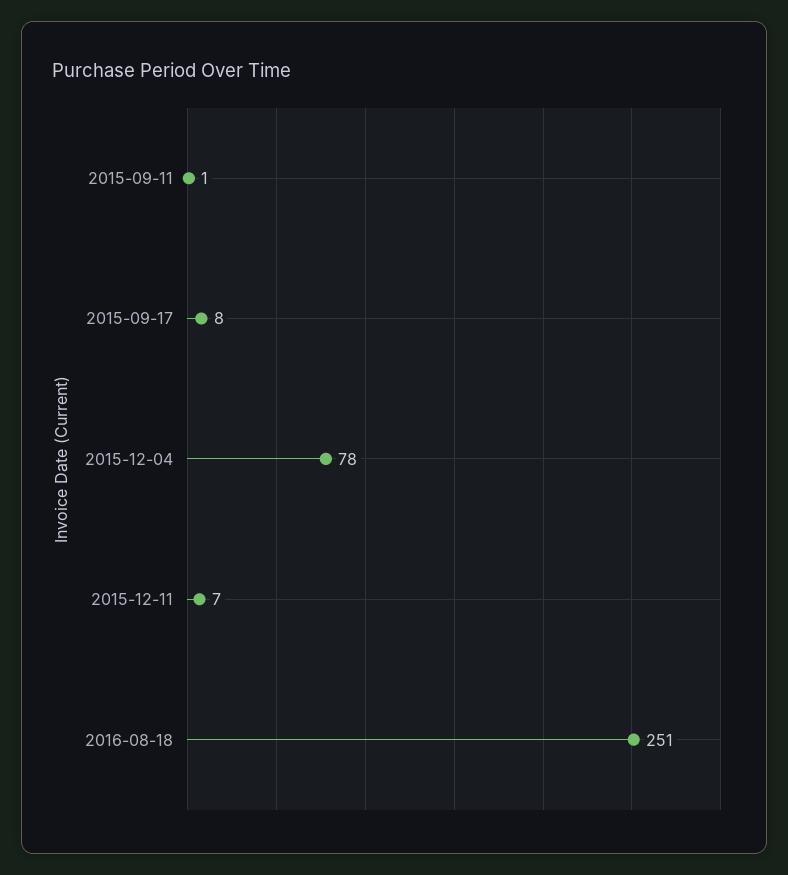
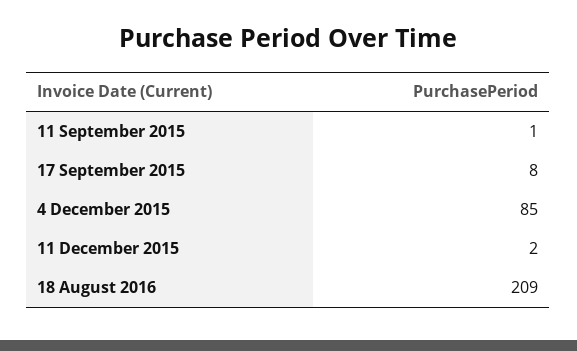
  {
    "2015-09-11": 1,
    "2015-09-17": 8,
-   "2015-12-04": 78,
+   "2015-12-04": 85,
-   "2015-12-11": 7,
+   "2015-12-11": 2,
-   "2016-08-18": 251
+   "2016-08-18": 209
  }

